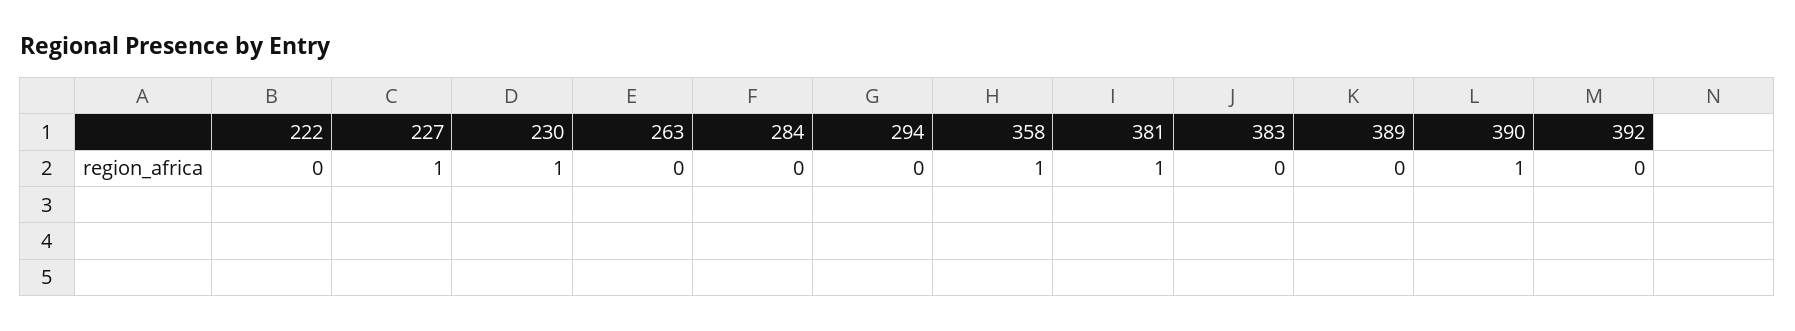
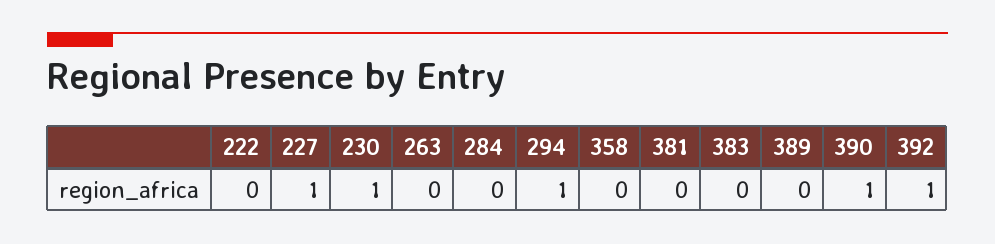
  {
    "222": 0,
    "227": 1,
    "230": 1,
    "263": 0,
    "284": 0,
-   "294": 0,
+   "294": 1,
-   "358": 1,
+   "358": 0,
-   "381": 1,
+   "381": 0,
    "383": 0,
    "389": 0,
    "390": 1,
-   "392": 0
+   "392": 1
  }

